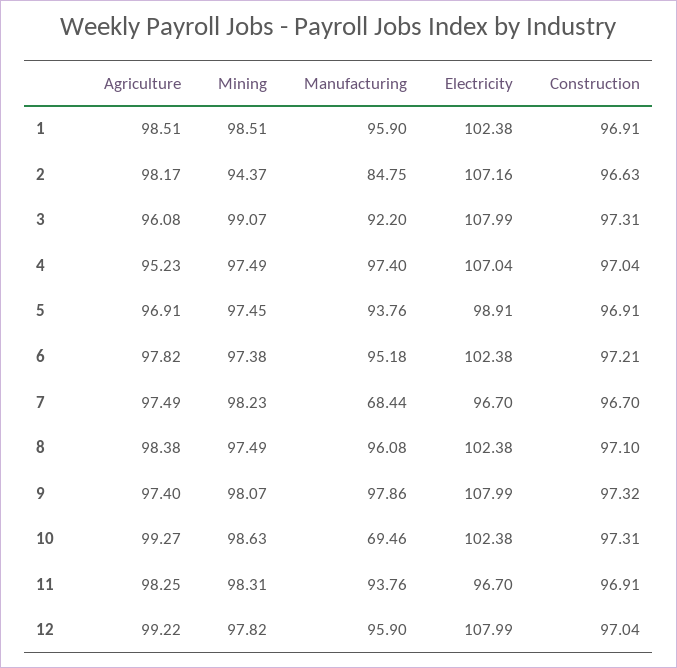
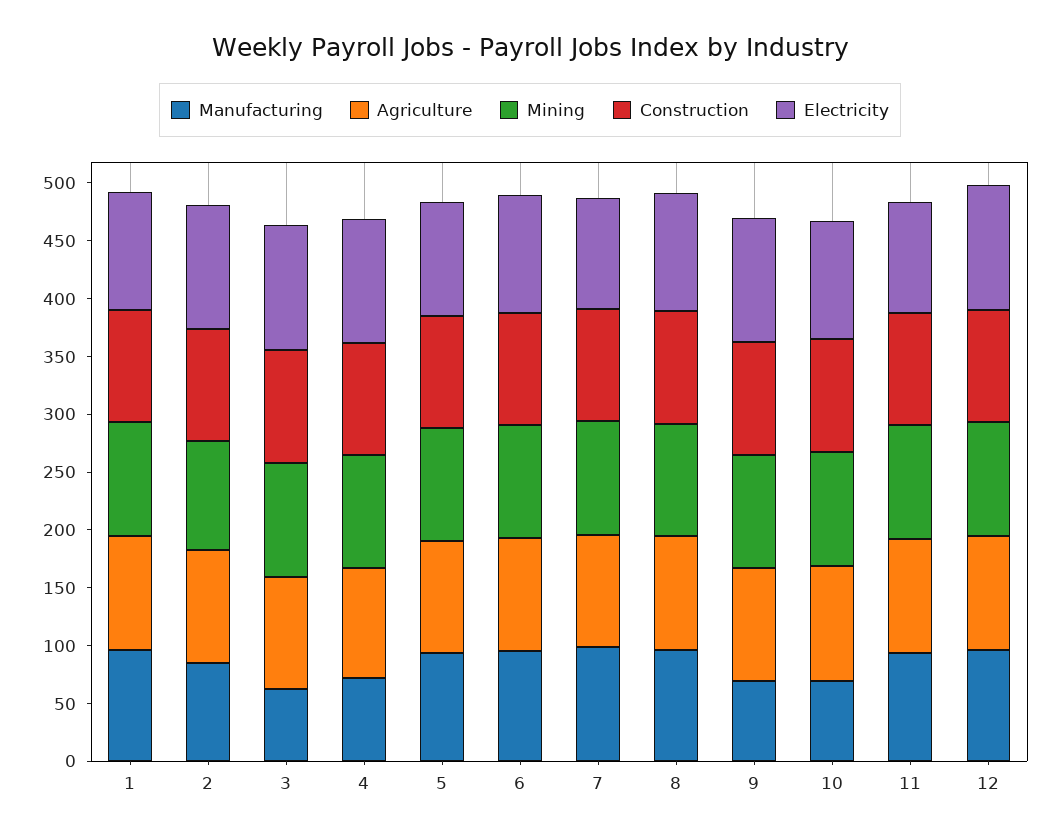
  {
    "Agriculture": {
      "1": 98.51,
      "2": 98.17,
      "3": 96.08,
      "4": 95.23,
      "5": 96.91,
      "6": 97.82,
      "7": 97.49,
      "8": 98.38,
      "9": 97.4,
      "10": 99.27,
      "11": 98.25,
      "12": 99.22
    },
    "Mining": {
      "1": 98.51,
      "2": 94.37,
      "3": 99.07,
      "4": 97.49,
      "5": 97.45,
      "6": 97.38,
      "7": 98.23,
      "8": 97.49,
      "9": 98.07,
      "10": 98.63,
      "11": 98.31,
      "12": 97.82
    },
    "Manufacturing": {
      "1": 95.9,
      "2": 84.75,
-     "3": 92.2,
+     "3": 60,
-     "4": 97.4,
+     "4": 70,
      "5": 93.76,
      "6": 95.18,
-     "7": 68.44,
+     "7": 100,
      "8": 96.08,
-     "9": 97.86,
+     "9": 70,
      "10": 69.46,
      "11": 93.76,
      "12": 95.9
    },
    "Electricity": {
      "1": 102.38,
      "2": 107.16,
      "3": 107.99,
      "4": 107.04,
      "5": 98.91,
      "6": 102.38,
      "7": 96.7,
      "8": 102.38,
      "9": 107.99,
      "10": 102.38,
      "11": 96.7,
      "12": 107.99
    },
    "Construction": {
      "1": 96.91,
      "2": 96.63,
      "3": 97.31,
      "4": 97.04,
      "5": 96.91,
      "6": 97.21,
      "7": 96.7,
      "8": 97.1,
      "9": 97.32,
      "10": 97.31,
      "11": 96.91,
      "12": 97.04
    }
  }

